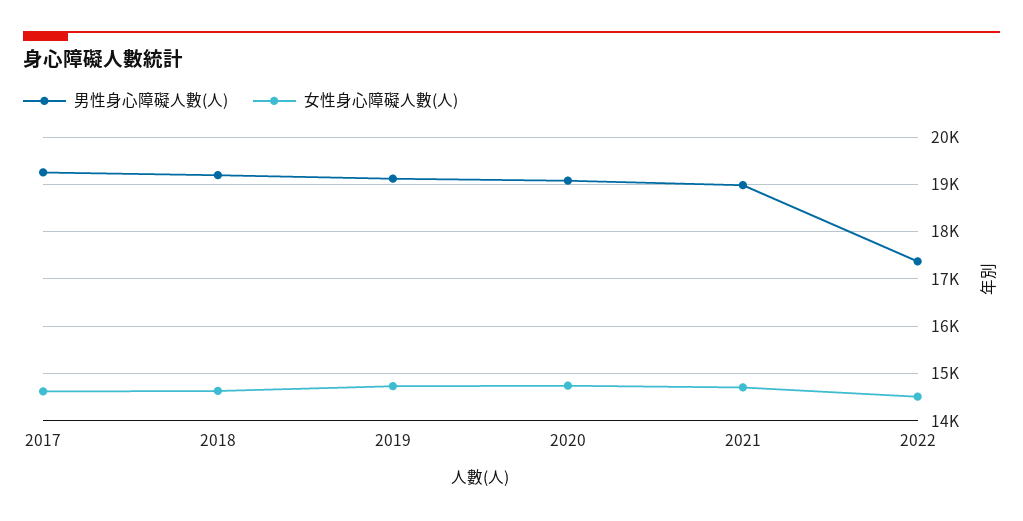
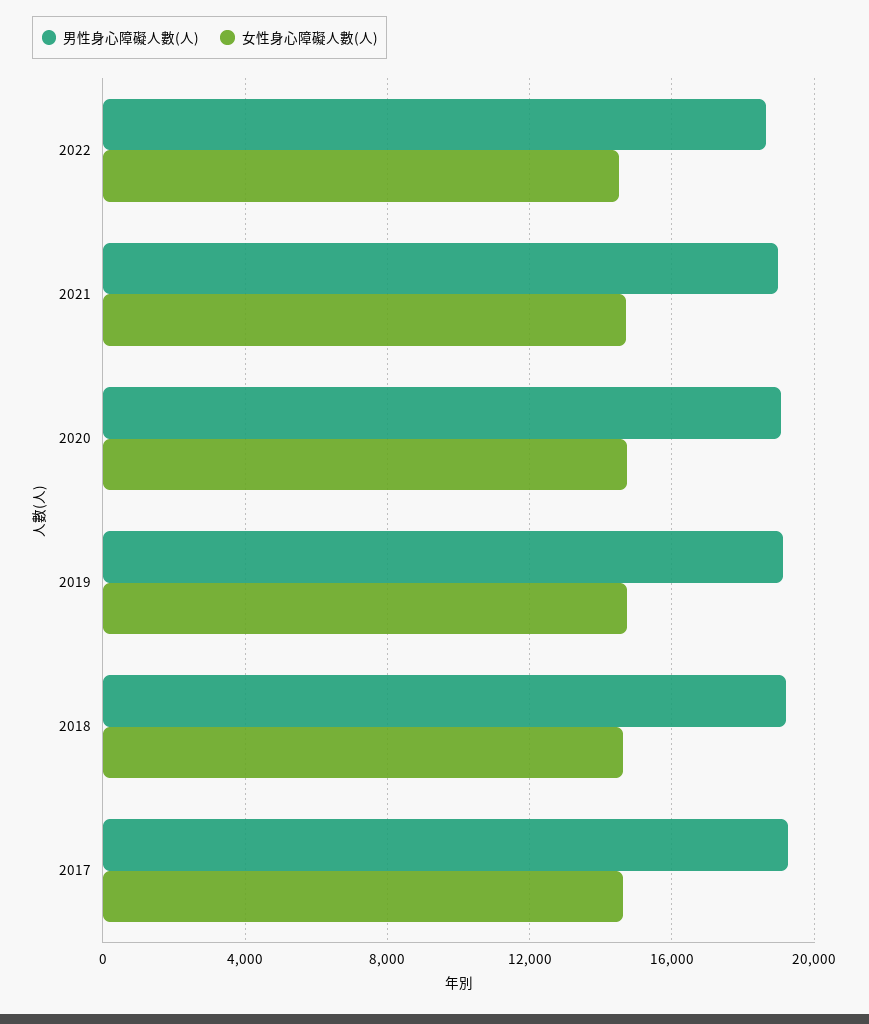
  {
    "男性身心障礙人數(人)": {
      "2017": 19200,
      "2018": 19200,
      "2019": 19200,
      "2020": 19000,
      "2021": 19000,
-     "2022": 17400
+     "2022": 18500
    },
    "女性身心障礙人數(人)": {
      "2017": 14600,
      "2018": 14600,
      "2019": 14800,
      "2020": 14800,
      "2021": 14800,
      "2022": 14600
    }
  }

